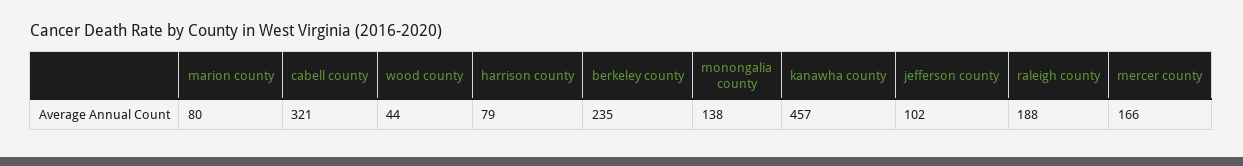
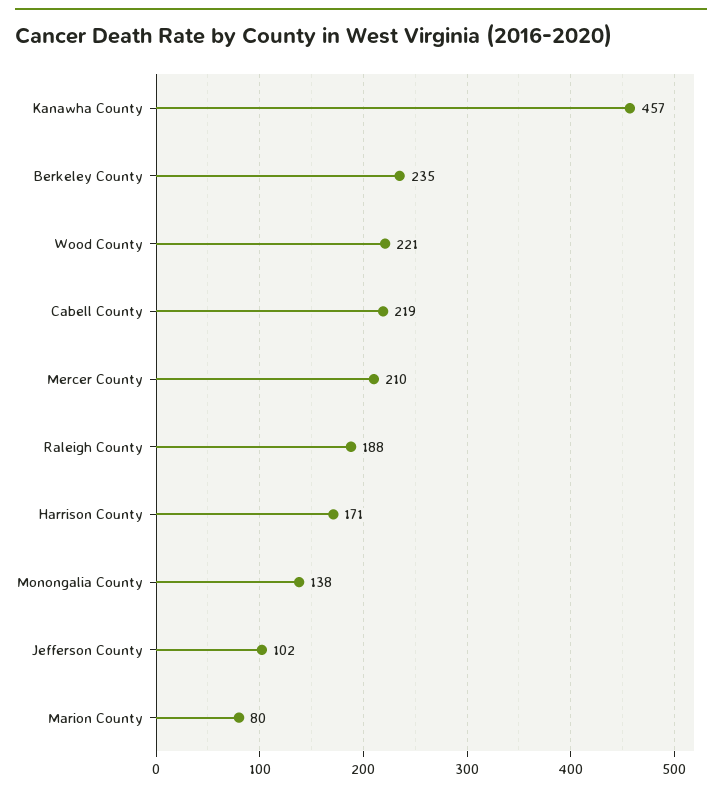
  {
    "marion county": 80,
-   "cabell county": 321,
+   "cabell county": 219,
-   "wood county": 44,
+   "wood county": 221,
-   "harrison county": 79,
+   "harrison county": 171,
    "berkeley county": 235,
    "monongalia county": 138,
    "kanawha county": 457,
    "jefferson county": 102,
    "raleigh county": 188,
-   "mercer county": 166
+   "mercer county": 210
  }

